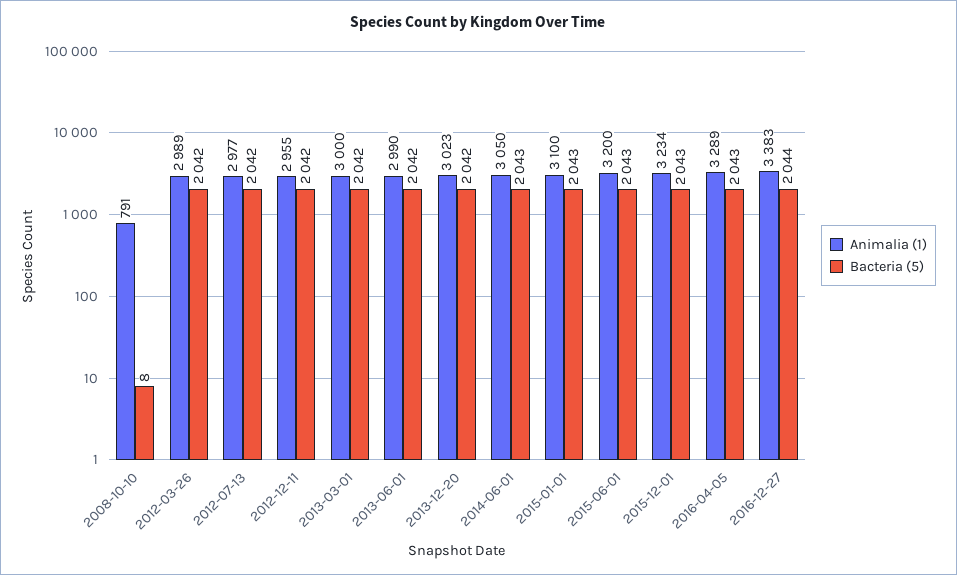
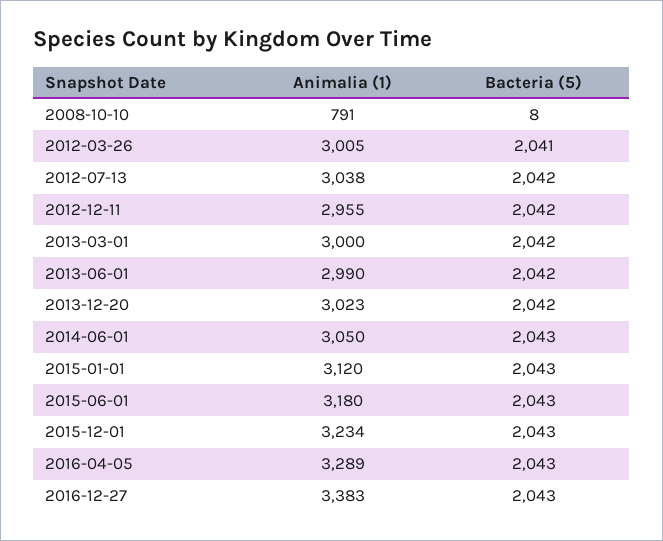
  {
    "Animalia (1)": {
      "2008-10-10": 791,
-     "2012-03-26": 2989,
+     "2012-03-26": 3005,
-     "2012-07-13": 2977,
+     "2012-07-13": 3038,
      "2012-12-11": 2955,
      "2013-03-01": 3000,
      "2013-06-01": 2990,
      "2013-12-20": 3023,
      "2014-06-01": 3050,
-     "2015-01-01": 3100,
+     "2015-01-01": 3120,
-     "2015-06-01": 3200,
+     "2015-06-01": 3180,
      "2015-12-01": 3234,
      "2016-04-05": 3289,
      "2016-12-27": 3383
    },
    "Bacteria (5)": {
      "2008-10-10": 8,
-     "2012-03-26": 2042,
+     "2012-03-26": 2041,
      "2012-07-13": 2042,
      "2012-12-11": 2042,
      "2013-03-01": 2042,
      "2013-06-01": 2042,
      "2013-12-20": 2042,
      "2014-06-01": 2043,
      "2015-01-01": 2043,
      "2015-06-01": 2043,
      "2015-12-01": 2043,
      "2016-04-05": 2043,
-     "2016-12-27": 2044
+     "2016-12-27": 2043
    }
  }

